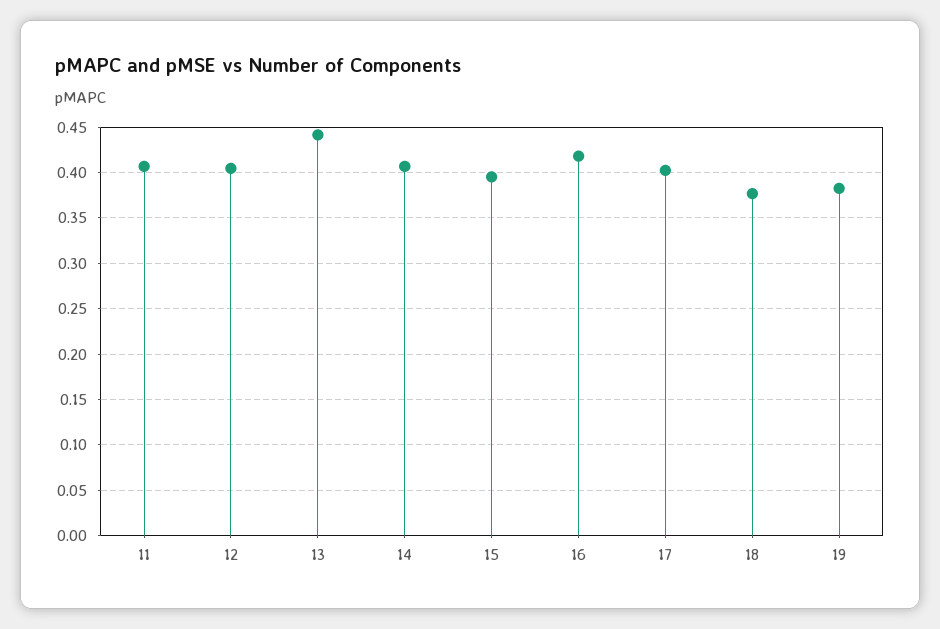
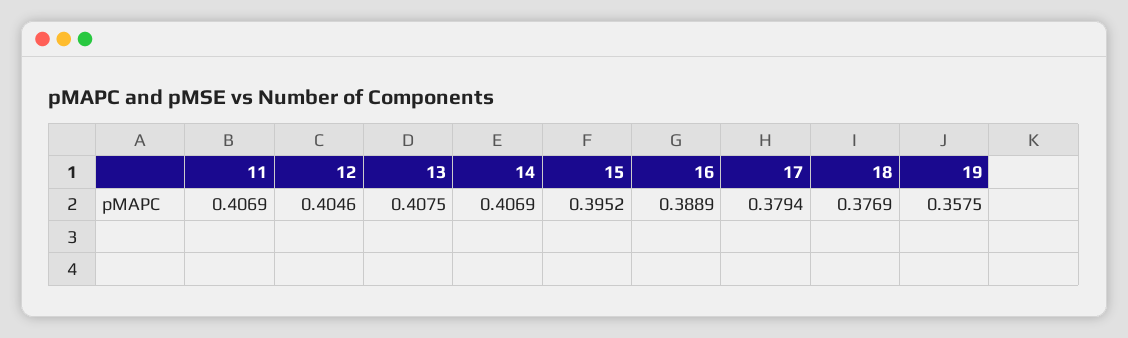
  {
    "11": 0.4069,
    "12": 0.4046,
-   "13": 0.44,
+   "13": 0.4075,
    "14": 0.4069,
    "15": 0.3952,
-   "16": 0.42,
+   "16": 0.3889,
-   "17": 0.4,
+   "17": 0.3794,
    "18": 0.3769,
-   "19": 0.38
+   "19": 0.3575
  }

